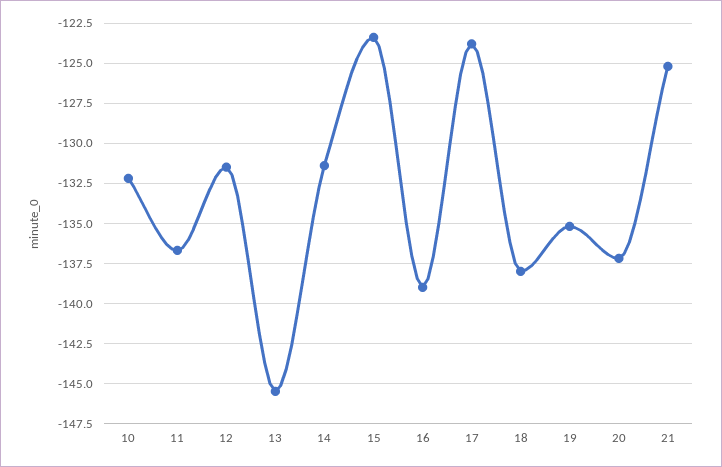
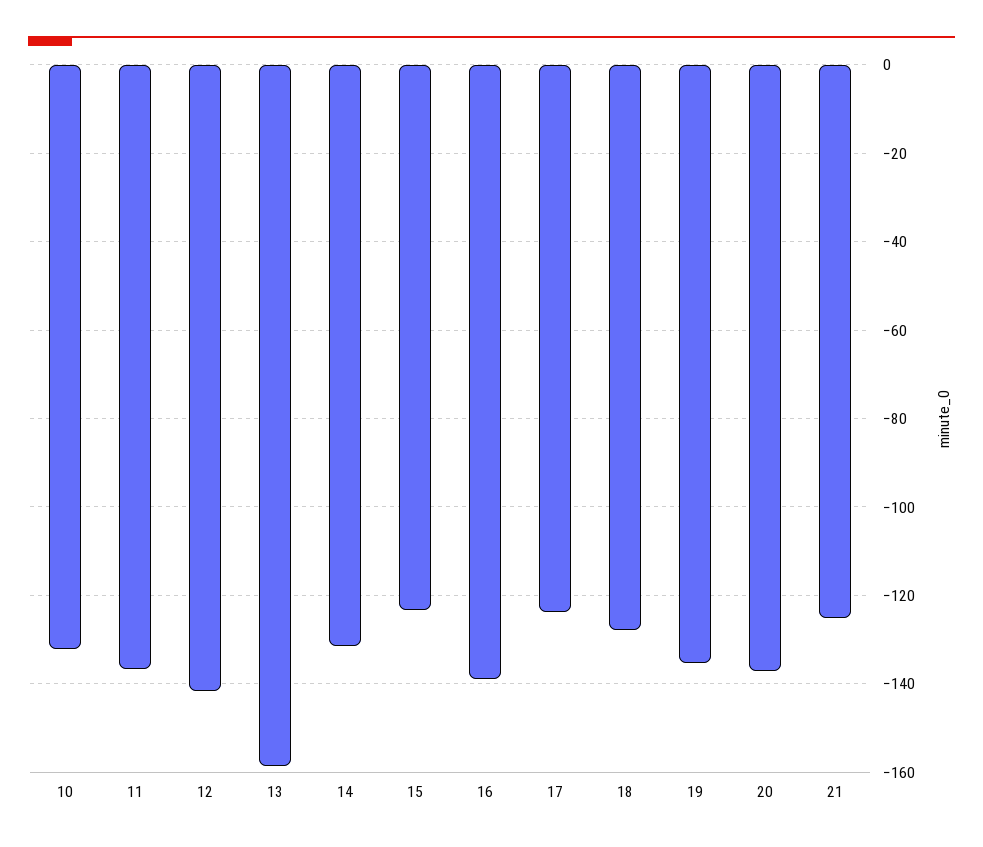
  {
    "10": -132,
    "11": -136.5,
-   "12": -131.5,
+   "12": -142,
-   "13": -145.5,
+   "13": -158,
    "14": -131.5,
    "15": -123.5,
    "16": -139,
    "17": -124,
-   "18": -138,
+   "18": -128,
    "19": -135,
    "20": -137,
    "21": -125
  }

